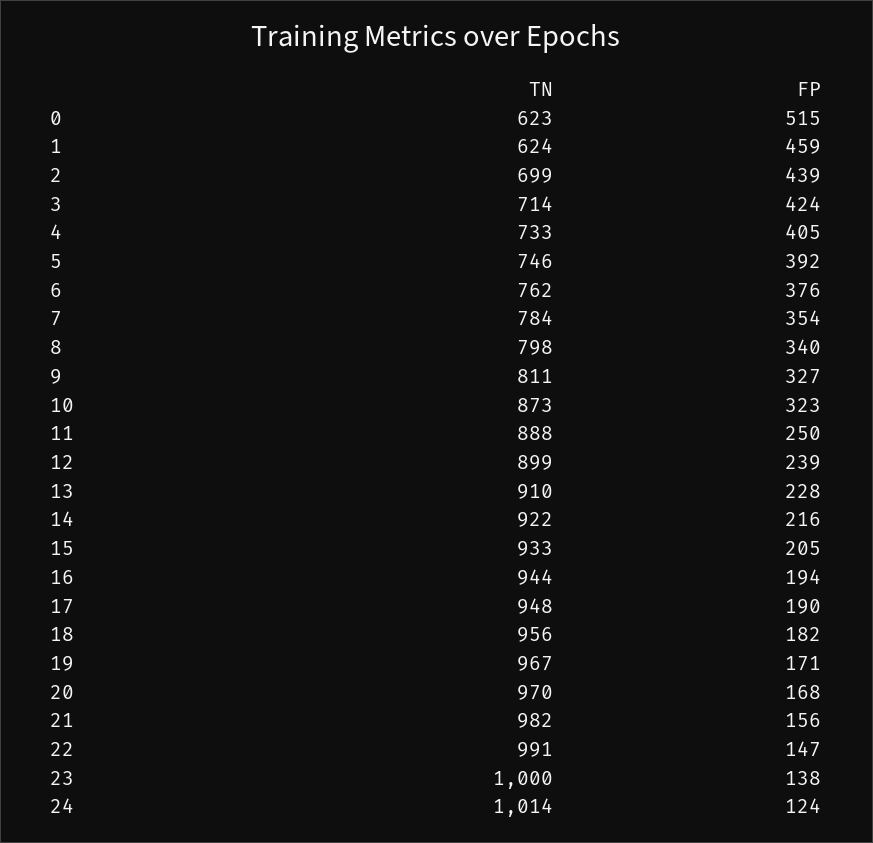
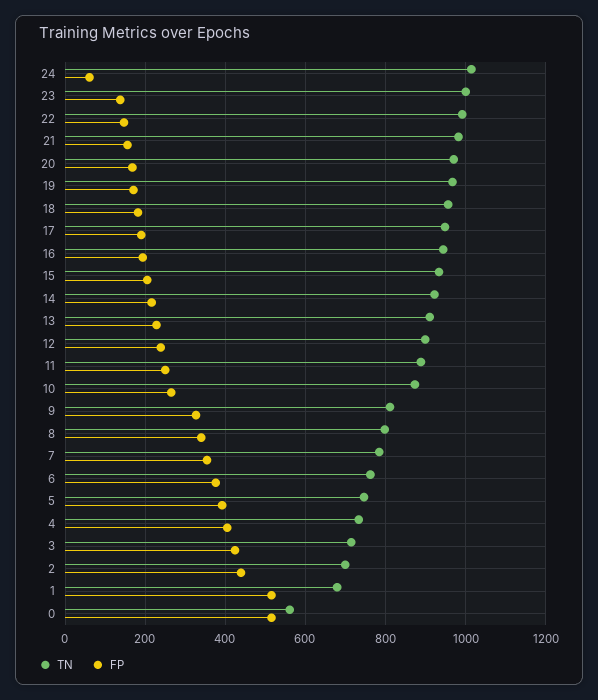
  {
    "TN": {
-     "0": 623,
+     "0": 560,
-     "1": 624,
+     "1": 680,
      "2": 699,
      "3": 714,
      "4": 733,
      "5": 746,
      "6": 762,
      "7": 784,
      "8": 798,
      "9": 811,
      "10": 873,
      "11": 888,
      "12": 899,
      "13": 910,
      "14": 922,
      "15": 933,
      "16": 944,
      "17": 948,
      "18": 956,
      "19": 967,
      "20": 970,
      "21": 982,
      "22": 991,
      "23": 1000,
      "24": 1014
    },
    "FP": {
      "0": 515,
-     "1": 459,
+     "1": 520,
      "2": 439,
      "3": 424,
      "4": 405,
      "5": 392,
      "6": 376,
      "7": 354,
      "8": 340,
      "9": 327,
-     "10": 323,
+     "10": 260,
      "11": 250,
      "12": 239,
      "13": 228,
      "14": 216,
      "15": 205,
      "16": 194,
      "17": 190,
      "18": 182,
      "19": 171,
      "20": 168,
      "21": 156,
      "22": 147,
      "23": 138,
-     "24": 124
+     "24": 60
    }
  }

